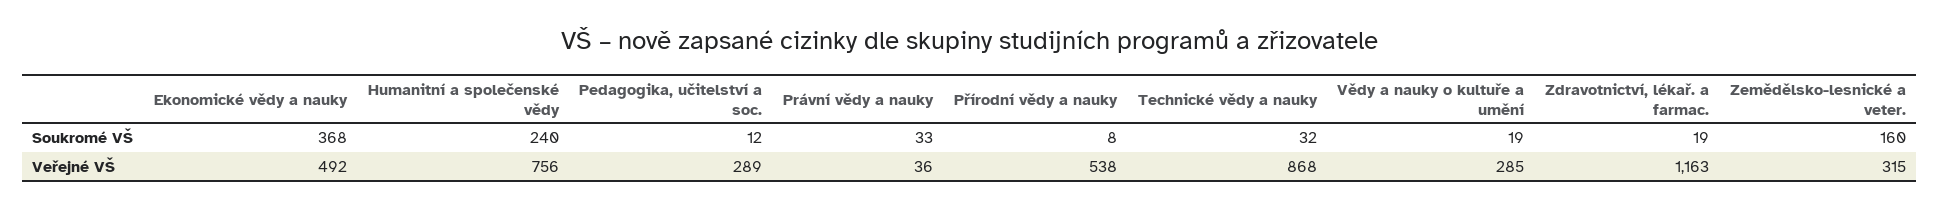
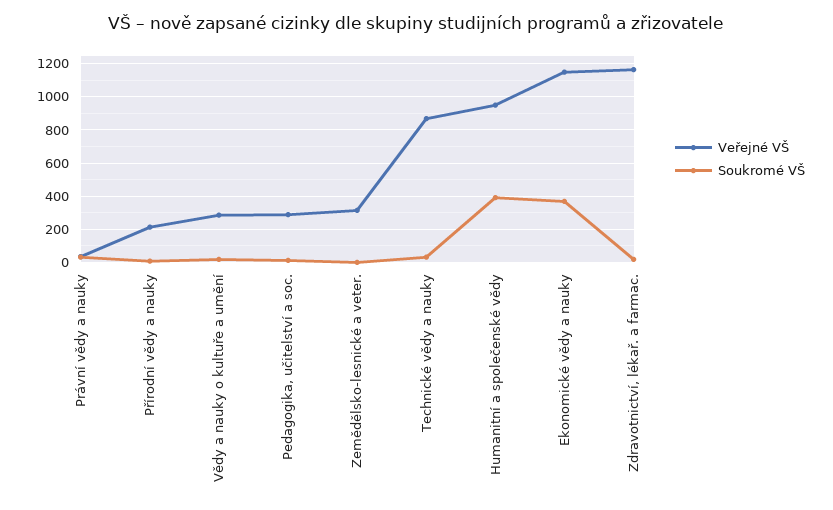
  {
    "Soukromé VŠ": {
      "Ekonomické vědy a nauky": 368,
-     "Humanitní a společenské vědy": 240,
+     "Humanitní a společenské vědy": 400,
      "Pedagogika, učitelství a soc.": 12,
      "Právní vědy a nauky": 33,
      "Přírodní vědy a nauky": 8,
      "Technické vědy a nauky": 32,
      "Vědy a nauky o kultuře a umění": 19,
      "Zdravotnictví, lékař. a farmac.": 19,
-     "Zemědělsko-lesnické a veter.": 160
+     "Zemědělsko-lesnické a veter.": 0
    },
    "Veřejné VŠ": {
-     "Ekonomické vědy a nauky": 492,
+     "Ekonomické vědy a nauky": 1150,
-     "Humanitní a společenské vědy": 756,
+     "Humanitní a společenské vědy": 950,
      "Pedagogika, učitelství a soc.": 289,
      "Právní vědy a nauky": 36,
-     "Přírodní vědy a nauky": 538,
+     "Přírodní vědy a nauky": 200,
      "Technické vědy a nauky": 868,
      "Vědy a nauky o kultuře a umění": 285,
      "Zdravotnictví, lékař. a farmac.": 1163,
      "Zemědělsko-lesnické a veter.": 315
    }
  }

